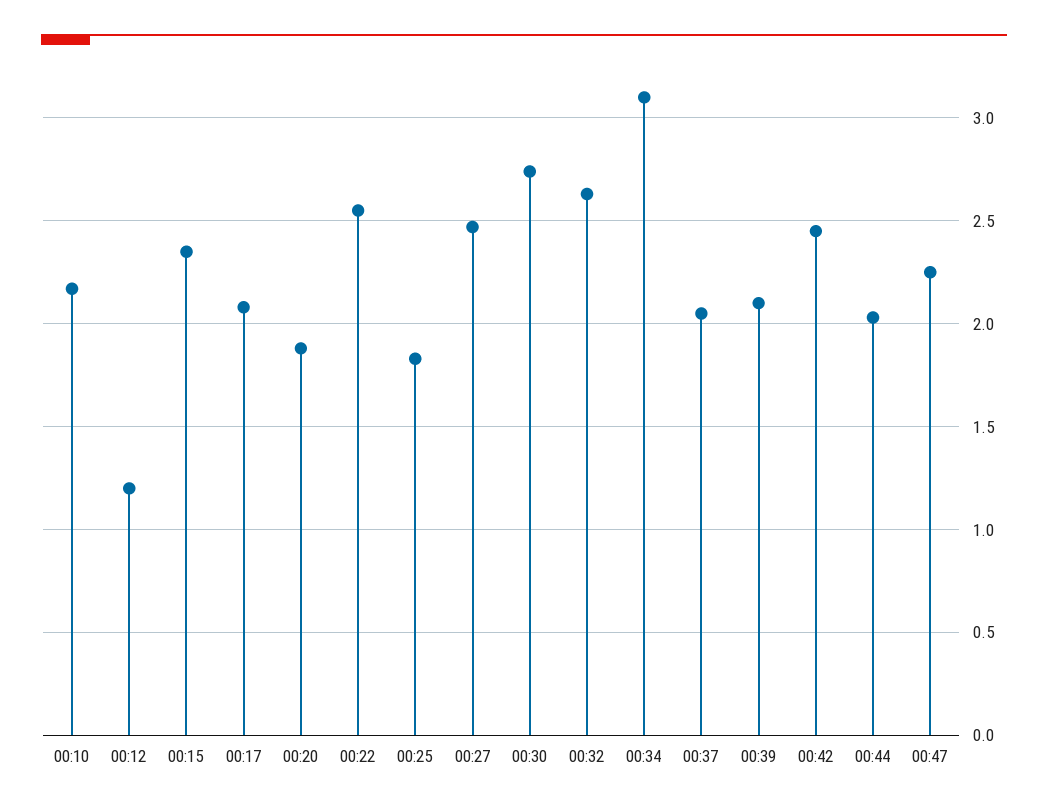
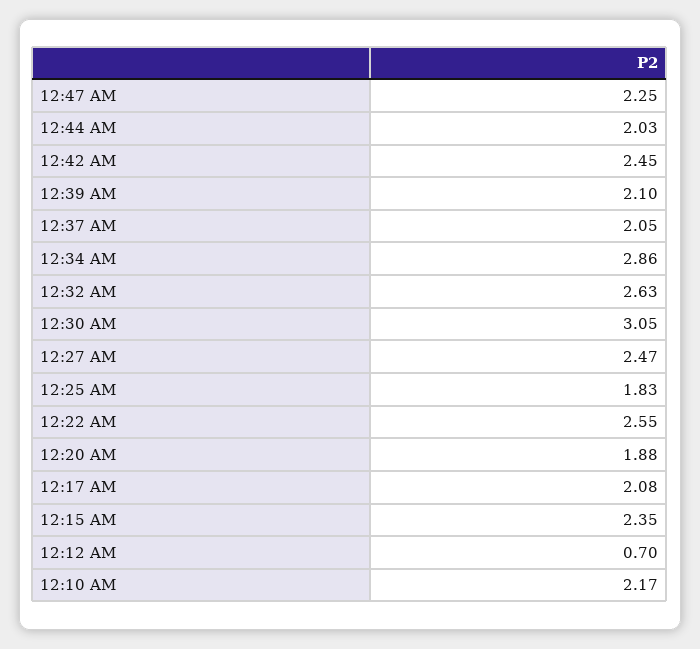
  {
    "00:10": 2.17,
-   "00:12": 1.2,
+   "00:12": 0.7,
    "00:15": 2.35,
    "00:17": 2.08,
    "00:20": 1.88,
    "00:22": 2.55,
    "00:25": 1.83,
    "00:27": 2.47,
-   "00:30": 2.75,
+   "00:30": 3.05,
    "00:32": 2.63,
-   "00:34": 3.1,
+   "00:34": 2.86,
    "00:37": 2.05,
    "00:39": 2.1,
    "00:42": 2.45,
    "00:44": 2.03,
    "00:47": 2.25
  }

